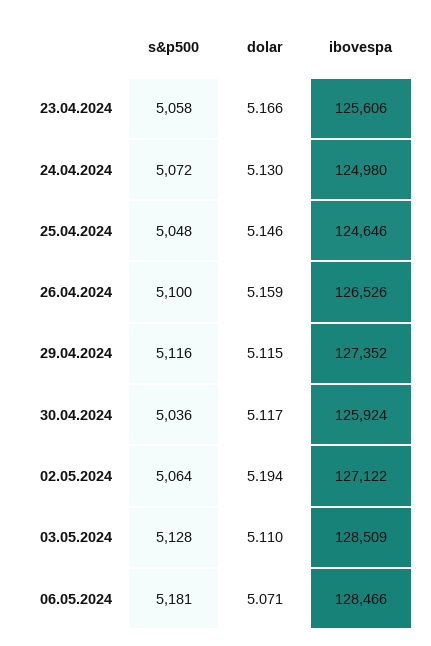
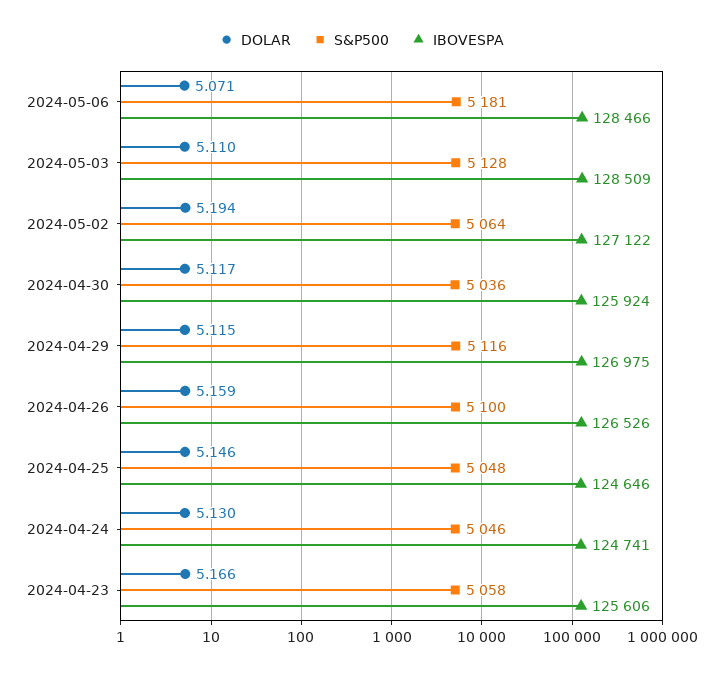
  {
    "s&p500": {
      "23.04.2024": 5058,
-     "24.04.2024": 5072,
+     "24.04.2024": 5046,
      "25.04.2024": 5048,
      "26.04.2024": 5100,
      "29.04.2024": 5116,
      "30.04.2024": 5036,
      "02.05.2024": 5064,
      "03.05.2024": 5128,
      "06.05.2024": 5181
    },
    "dolar": {
      "23.04.2024": 5.166,
      "24.04.2024": 5.13,
      "25.04.2024": 5.146,
      "26.04.2024": 5.159,
      "29.04.2024": 5.115,
      "30.04.2024": 5.117,
      "02.05.2024": 5.194,
      "03.05.2024": 5.11,
      "06.05.2024": 5.071
    },
    "ibovespa": {
      "23.04.2024": 125606,
-     "24.04.2024": 124980,
+     "24.04.2024": 124741,
      "25.04.2024": 124646,
      "26.04.2024": 126526,
-     "29.04.2024": 127352,
+     "29.04.2024": 126975,
      "30.04.2024": 125924,
      "02.05.2024": 127122,
      "03.05.2024": 128509,
      "06.05.2024": 128466
    }
  }

